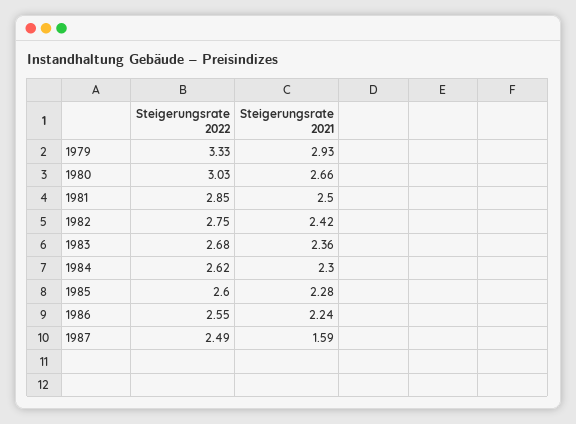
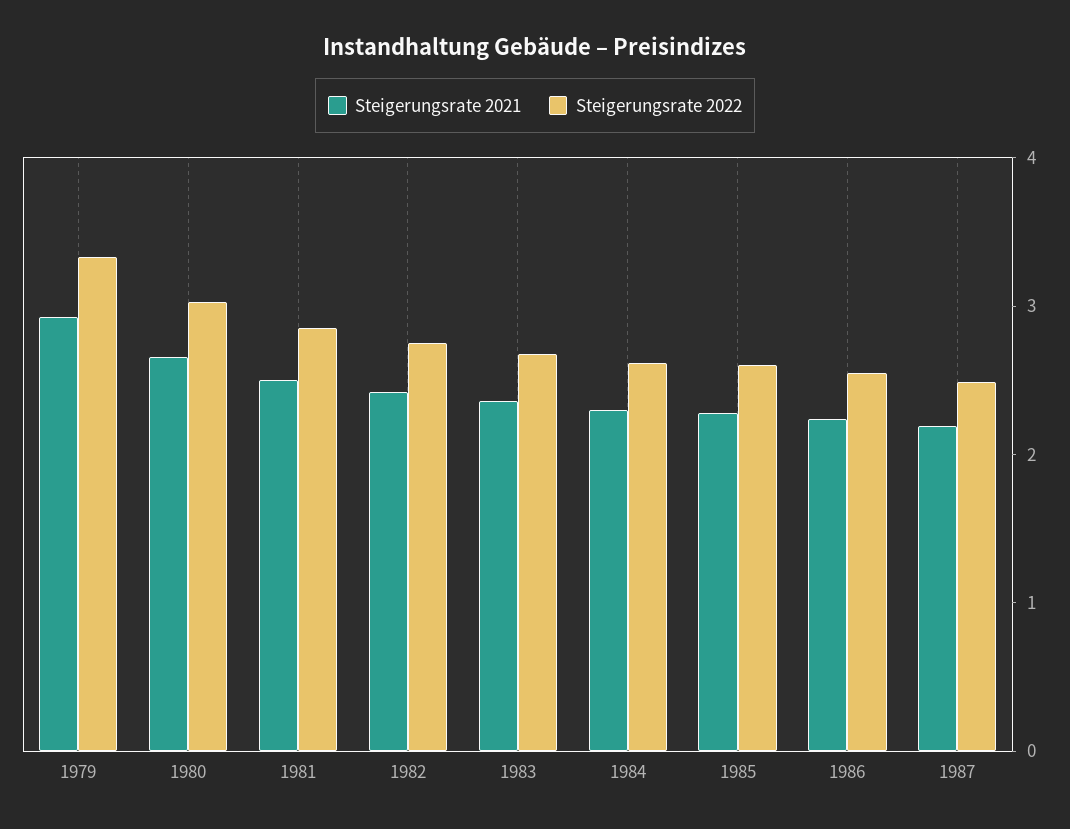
  {
    "Steigerungsrate 2022": {
      "1979": 3.33,
      "1980": 3.03,
      "1981": 2.85,
      "1982": 2.75,
      "1983": 2.68,
      "1984": 2.62,
      "1985": 2.6,
      "1986": 2.55,
      "1987": 2.49
    },
    "Steigerungsrate 2021": {
      "1979": 2.93,
      "1980": 2.66,
      "1981": 2.5,
      "1982": 2.42,
      "1983": 2.36,
      "1984": 2.3,
      "1985": 2.28,
      "1986": 2.24,
-     "1987": 1.59
+     "1987": 2.2
    }
  }

